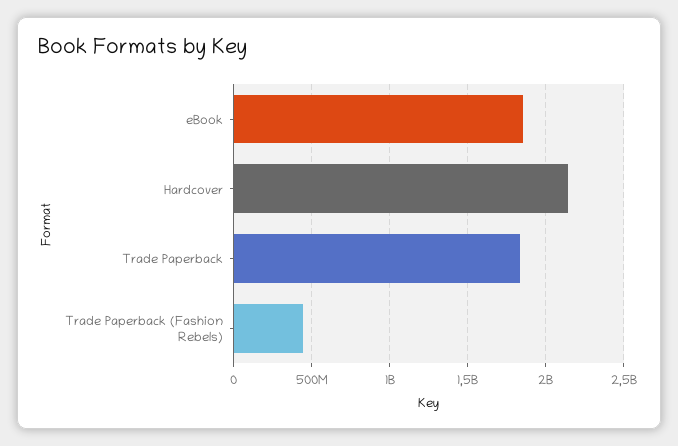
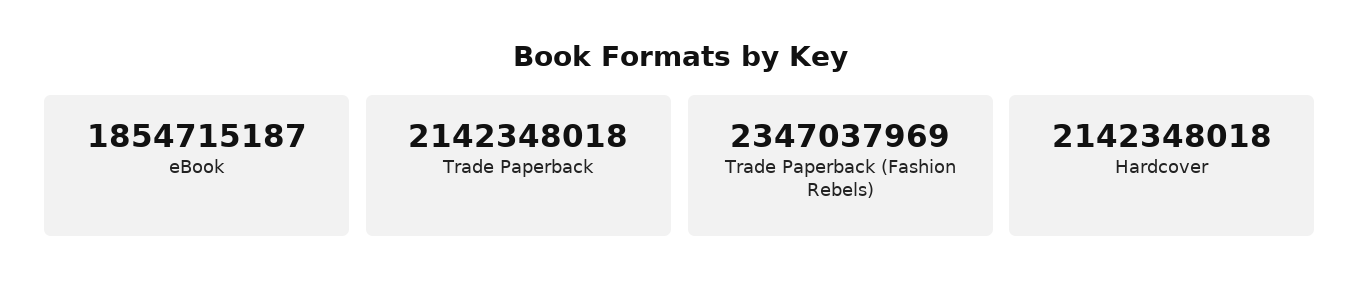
  {
    "eBook": 1854715187,
    "Hardcover": 2142348018,
-   "Trade Paperback": 1850000000,
+   "Trade Paperback": 2142348018,
-   "Trade Paperback (Fashion Rebels)": 450000000
+   "Trade Paperback (Fashion Rebels)": 2347037969
  }

